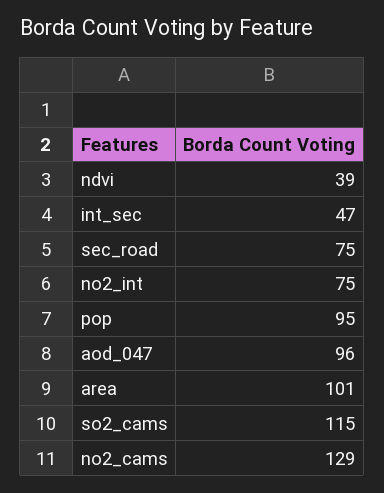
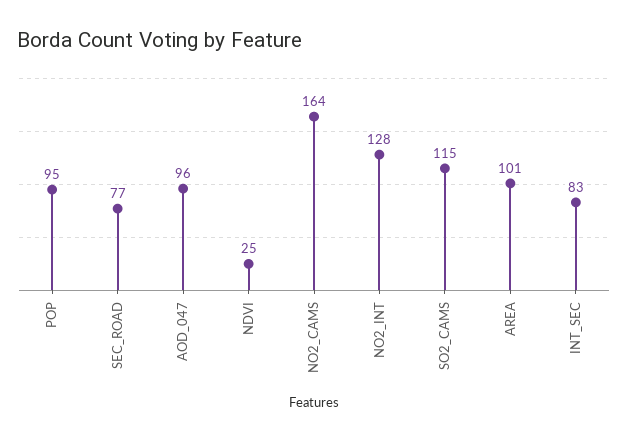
  {
-   "ndvi": 39,
+   "ndvi": 25,
-   "int_sec": 47,
+   "int_sec": 83,
-   "sec_road": 75,
+   "sec_road": 77,
-   "no2_int": 75,
+   "no2_int": 128,
    "pop": 95,
    "aod_047": 96,
    "area": 101,
    "so2_cams": 115,
-   "no2_cams": 129
+   "no2_cams": 164
  }

